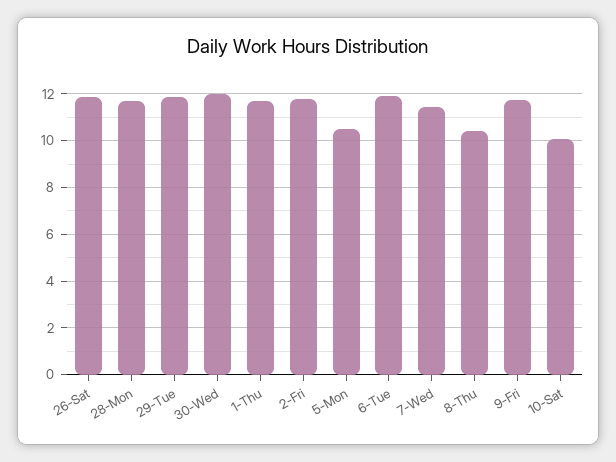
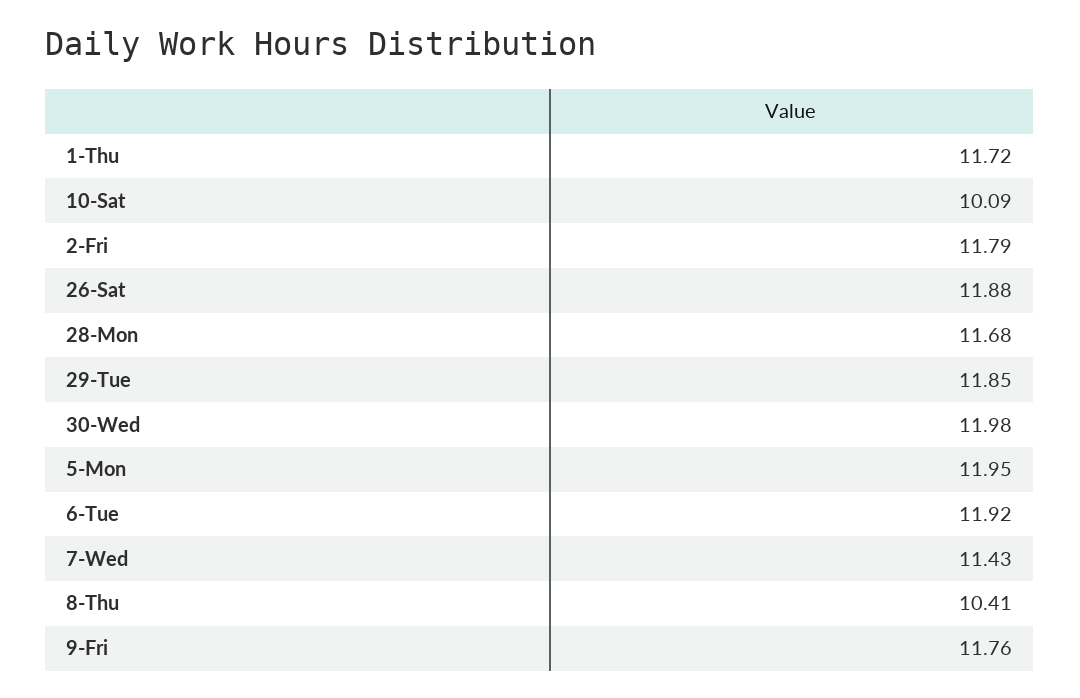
  {
    "26-Sat": 11.88,
    "28-Mon": 11.68,
    "29-Tue": 11.85,
    "30-Wed": 11.98,
    "1-Thu": 11.72,
    "2-Fri": 11.79,
-   "5-Mon": 10.5,
+   "5-Mon": 11.95,
    "6-Tue": 11.92,
    "7-Wed": 11.43,
    "8-Thu": 10.41,
    "9-Fri": 11.76,
    "10-Sat": 10.09
  }

